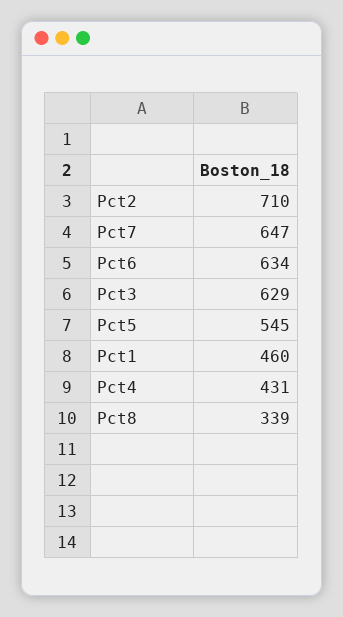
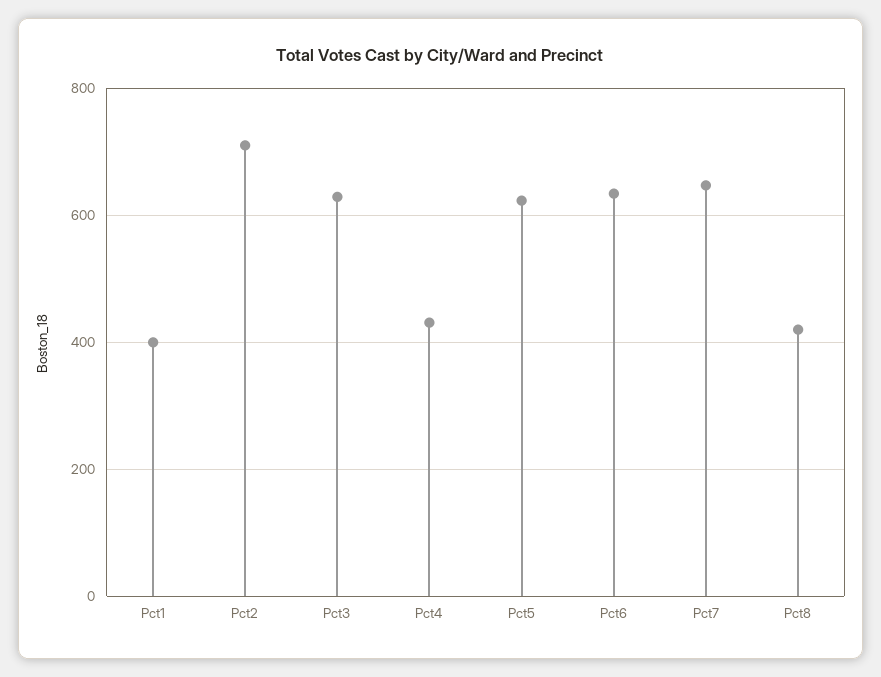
  {
    "Pct2": 710,
    "Pct7": 647,
    "Pct6": 634,
    "Pct3": 629,
-   "Pct5": 545,
+   "Pct5": 620,
-   "Pct1": 460,
+   "Pct1": 400,
    "Pct4": 431,
-   "Pct8": 339
+   "Pct8": 420
  }

